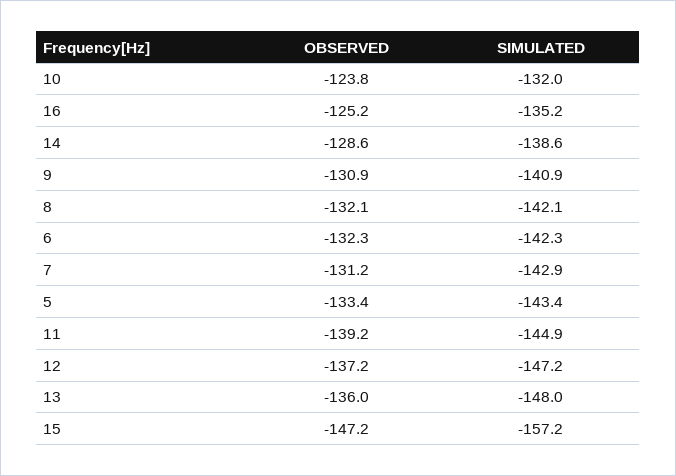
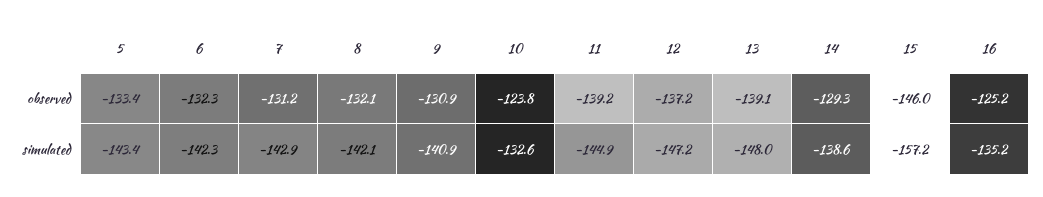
  {
    "OBSERVED": {
      "10": -123.8,
      "16": -125.2,
-     "14": -128.6,
+     "14": -129.3,
      "9": -130.9,
      "8": -132.1,
      "6": -132.3,
      "7": -131.2,
      "5": -133.4,
      "11": -139.2,
      "12": -137.2,
-     "13": -136,
+     "13": -139.1,
-     "15": -147.2
+     "15": -146
    },
    "SIMULATED": {
-     "10": -132,
+     "10": -132.6,
      "16": -135.2,
      "14": -138.6,
      "9": -140.9,
      "8": -142.1,
      "6": -142.3,
      "7": -142.9,
      "5": -143.4,
      "11": -144.9,
      "12": -147.2,
      "13": -148,
      "15": -157.2
    }
  }

